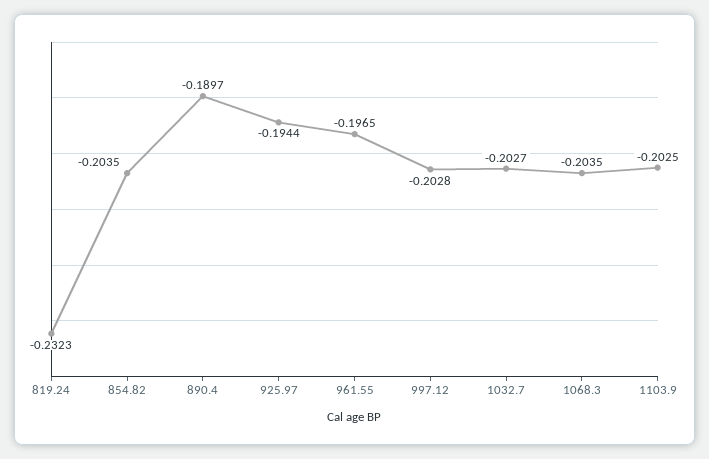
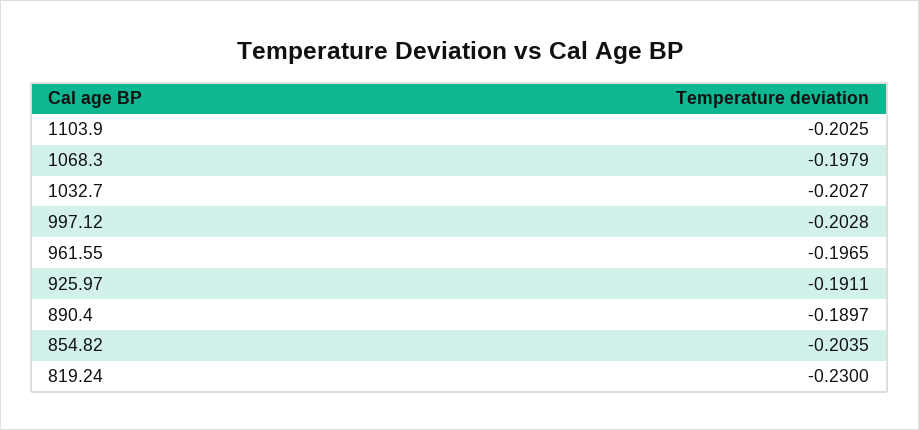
  {
-   "819.24": -0.2323,
+   "819.24": -0.23,
    "854.82": -0.2035,
    "890.4": -0.1897,
-   "925.97": -0.1944,
+   "925.97": -0.1911,
    "961.55": -0.1965,
    "997.12": -0.2028,
    "1032.7": -0.2027,
-   "1068.3": -0.2035,
+   "1068.3": -0.1979,
    "1103.9": -0.2025
  }

